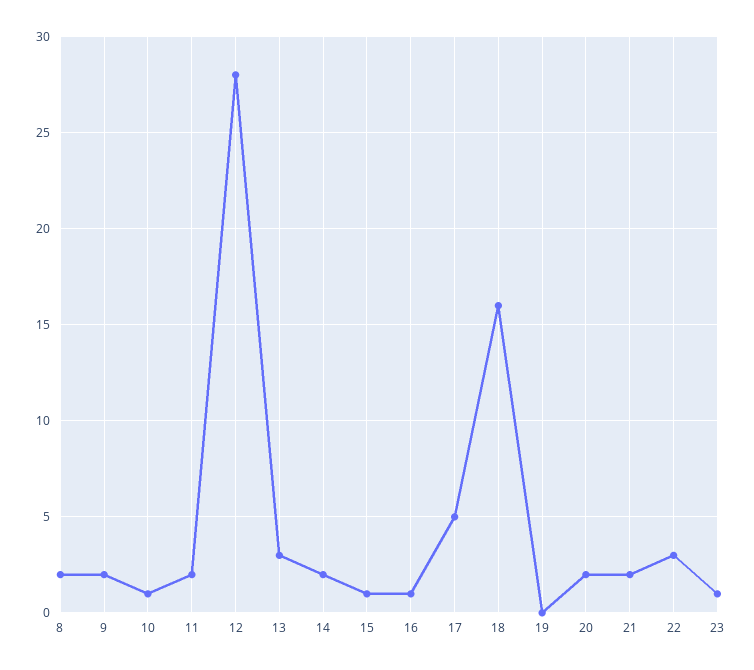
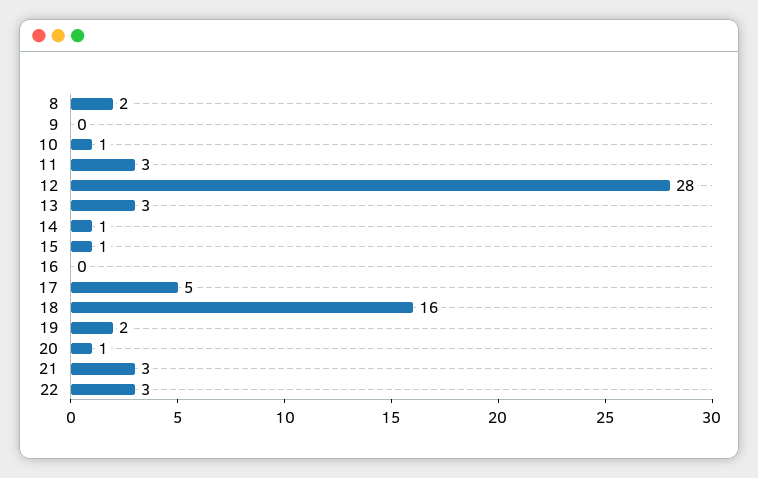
  {
    "8": 2,
-   "9": 2,
+   "9": 0,
    "10": 1,
-   "11": 2,
+   "11": 3,
    "12": 28,
    "13": 3,
-   "14": 2,
+   "14": 1,
    "15": 1,
-   "16": 1,
+   "16": 0,
    "17": 5,
    "18": 16,
-   "19": 0,
+   "19": 2,
-   "20": 2,
+   "20": 1,
-   "21": 2,
+   "21": 3,
-   "22": 3,
+   "22": 3
-   "23": 1
  }

